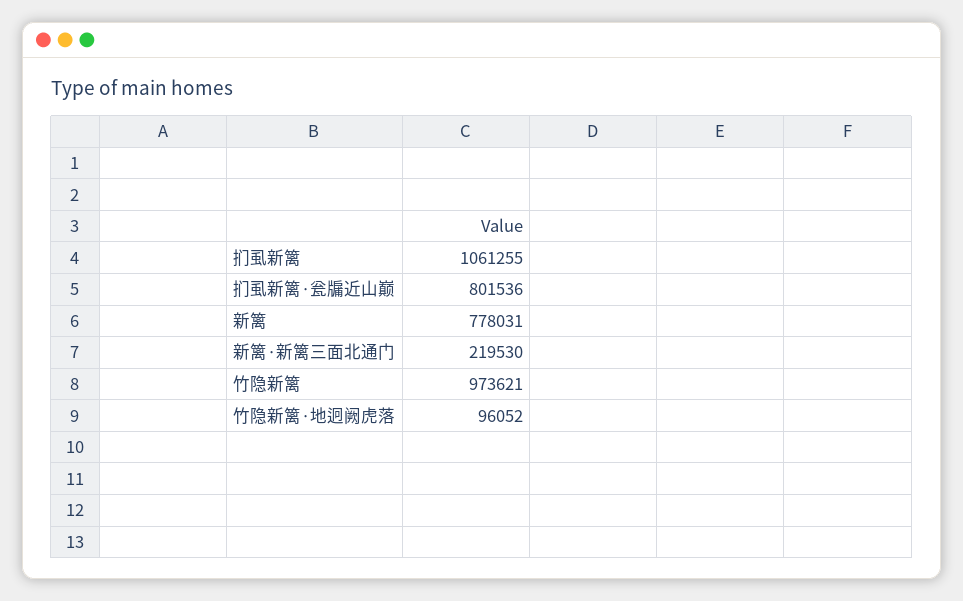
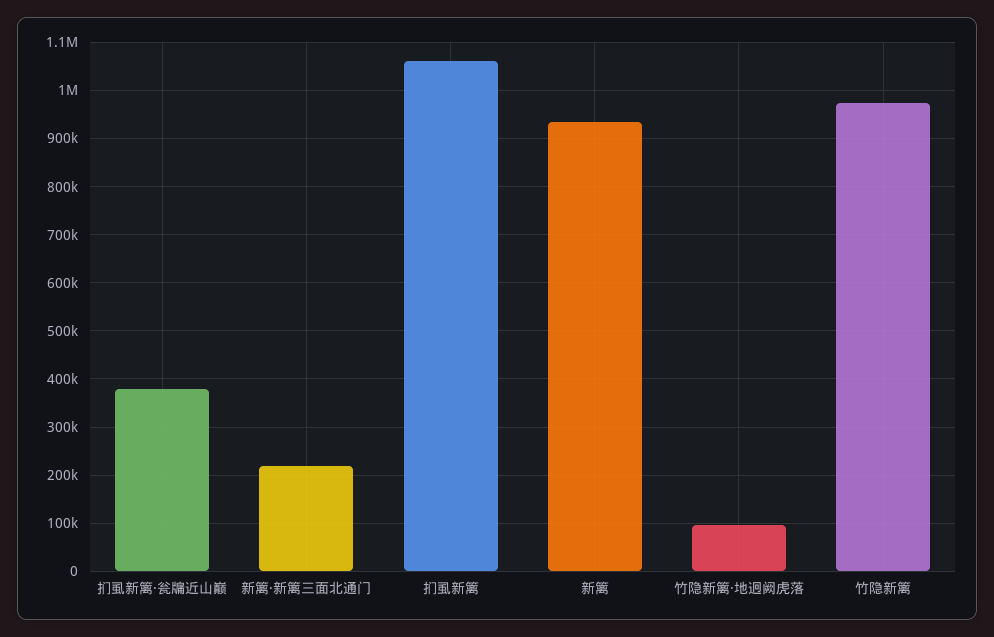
  {
    "扪虱新篱": 1061255,
-   "扪虱新篱·瓮牖近山巅": 801536,
+   "扪虱新篱·瓮牖近山巅": 380000,
-   "新篱": 778031,
+   "新篱": 940000,
    "新篱·新篱三面北通门": 219530,
    "竹隐新篱": 973621,
    "竹隐新篱·地迥阙虎落": 96052
  }

